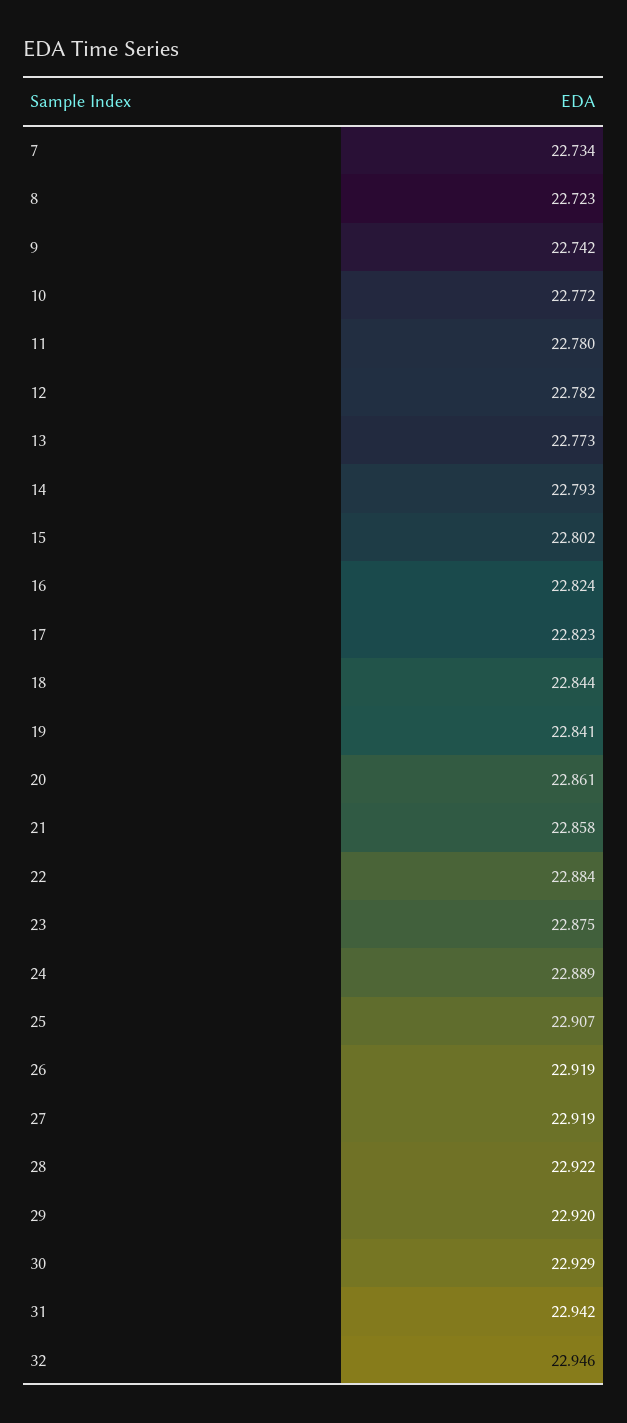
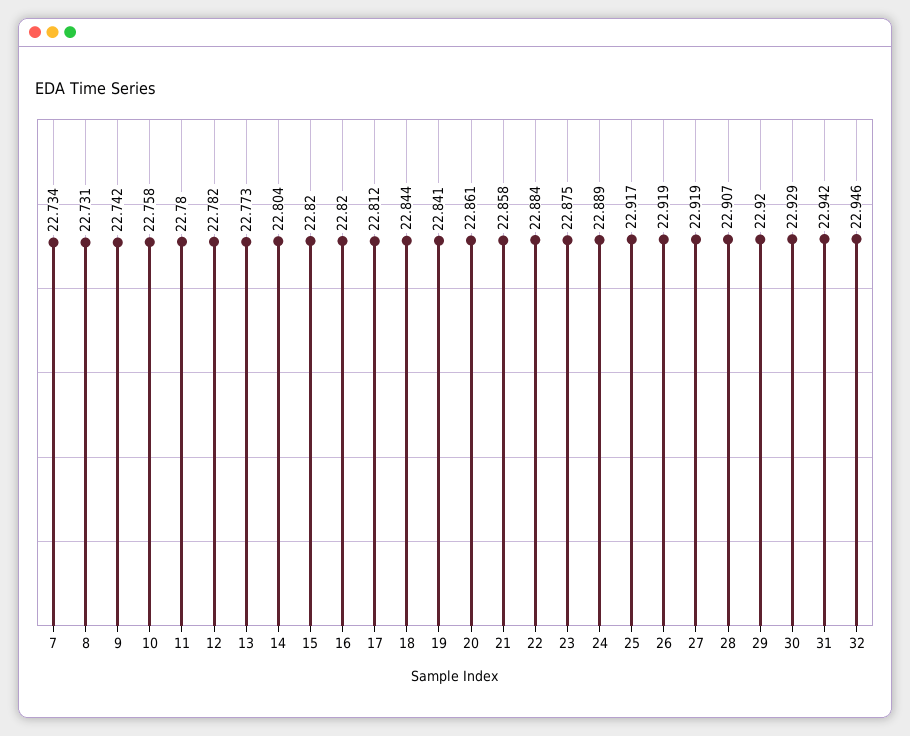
  {
    "7": 22.734,
-   "8": 22.723,
+   "8": 22.731,
    "9": 22.742,
-   "10": 22.772,
+   "10": 22.758,
    "11": 22.78,
    "12": 22.782,
    "13": 22.773,
-   "14": 22.793,
+   "14": 22.804,
-   "15": 22.802,
+   "15": 22.82,
-   "16": 22.824,
+   "16": 22.82,
-   "17": 22.823,
+   "17": 22.812,
    "18": 22.844,
    "19": 22.841,
    "20": 22.861,
    "21": 22.858,
    "22": 22.884,
    "23": 22.875,
    "24": 22.889,
-   "25": 22.907,
+   "25": 22.917,
    "26": 22.919,
    "27": 22.919,
-   "28": 22.922,
+   "28": 22.907,
    "29": 22.92,
    "30": 22.929,
    "31": 22.942,
    "32": 22.946
  }

